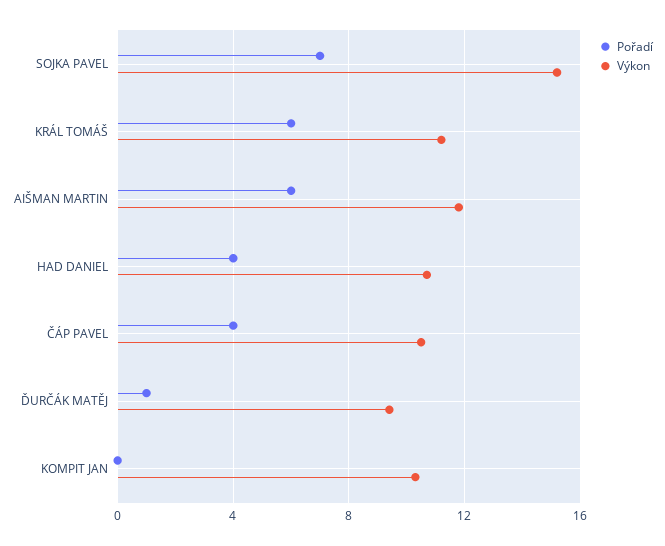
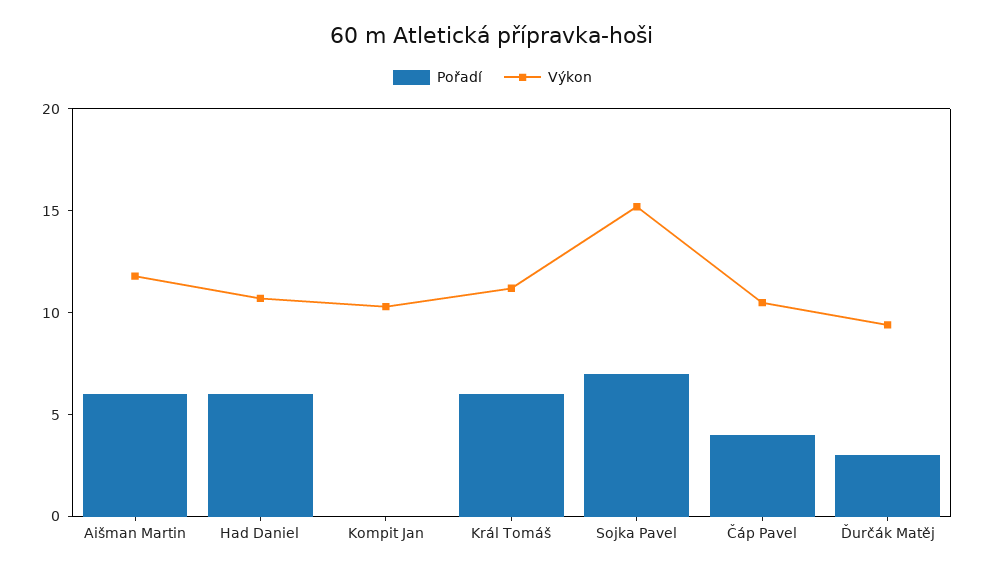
  {
    "Pořadí": {
      "SOJKA PAVEL": 7,
      "KRÁL TOMÁŠ": 6,
      "AIŠMAN MARTIN": 6,
-     "HAD DANIEL": 4,
+     "HAD DANIEL": 6,
      "ČÁP PAVEL": 4,
-     "ĎURČÁK MATĚJ": 1,
+     "ĎURČÁK MATĚJ": 3,
      "KOMPIT JAN": 0
    },
    "Výkon": {
      "SOJKA PAVEL": 15,
      "KRÁL TOMÁŠ": 11,
      "AIŠMAN MARTIN": 12,
      "HAD DANIEL": 10.5,
      "ČÁP PAVEL": 10.5,
      "ĎURČÁK MATĚJ": 9.5,
      "KOMPIT JAN": 10.5
    }
  }

